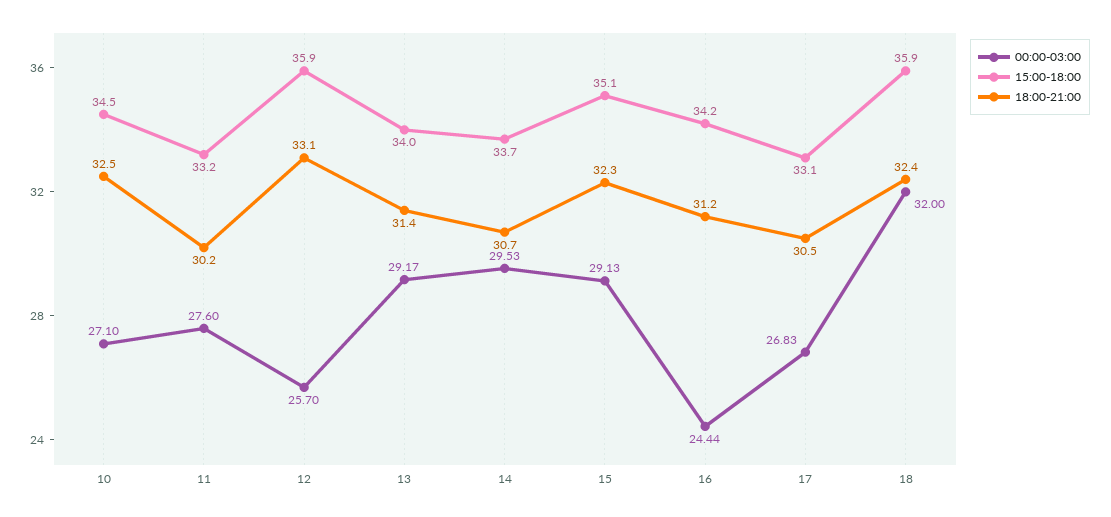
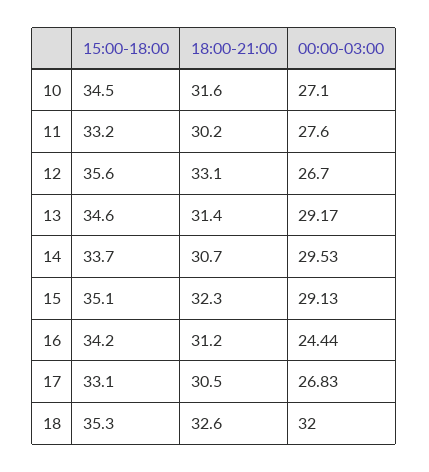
  {
    "00:00-03:00": {
      "10": 27.1,
      "11": 27.6,
-     "12": 25.7,
+     "12": 26.7,
      "13": 29.17,
      "14": 29.53,
      "15": 29.13,
      "16": 24.44,
      "17": 26.83,
      "18": 32
    },
    "15:00-18:00": {
      "10": 34.5,
      "11": 33.2,
-     "12": 35.9,
+     "12": 35.6,
-     "13": 34,
+     "13": 34.6,
      "14": 33.7,
      "15": 35.1,
      "16": 34.2,
      "17": 33.1,
-     "18": 35.9
+     "18": 35.3
    },
    "18:00-21:00": {
-     "10": 32.5,
+     "10": 31.6,
      "11": 30.2,
      "12": 33.1,
      "13": 31.4,
      "14": 30.7,
      "15": 32.3,
      "16": 31.2,
      "17": 30.5,
-     "18": 32.4
+     "18": 32.6
    }
  }

